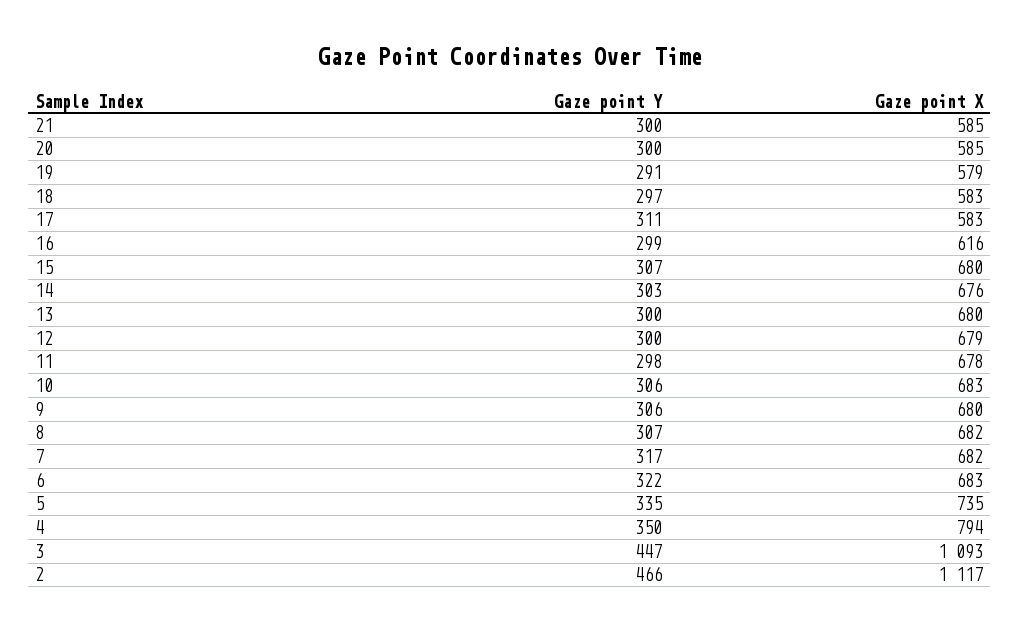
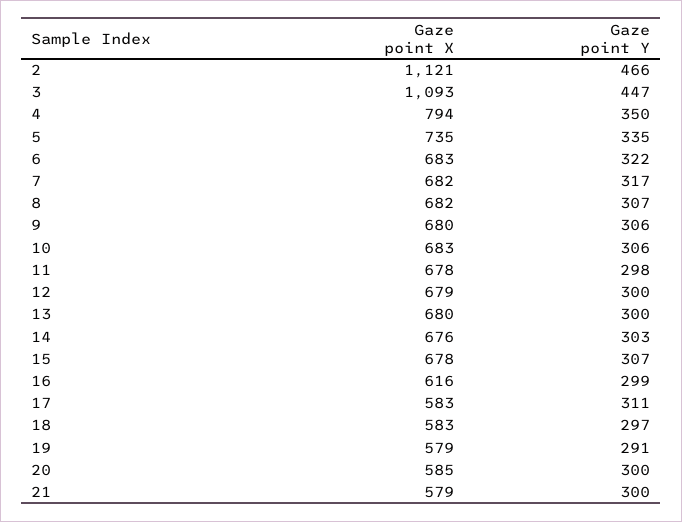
  {
    "Gaze point Y": {
      "21": 300,
      "20": 300,
      "19": 291,
      "18": 297,
      "17": 311,
      "16": 299,
      "15": 307,
      "14": 303,
      "13": 300,
      "12": 300,
      "11": 298,
      "10": 306,
      "9": 306,
      "8": 307,
      "7": 317,
      "6": 322,
      "5": 335,
      "4": 350,
      "3": 447,
      "2": 466
    },
    "Gaze point X": {
-     "21": 585,
+     "21": 579,
      "20": 585,
      "19": 579,
      "18": 583,
      "17": 583,
      "16": 616,
-     "15": 680,
+     "15": 678,
      "14": 676,
      "13": 680,
      "12": 679,
      "11": 678,
      "10": 683,
      "9": 680,
      "8": 682,
      "7": 682,
      "6": 683,
      "5": 735,
      "4": 794,
      "3": 1093,
-     "2": 1117
+     "2": 1121
    }
  }

